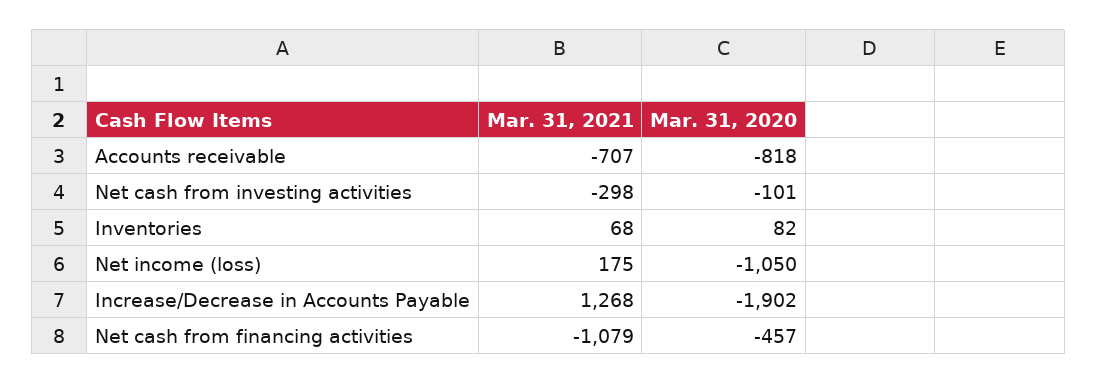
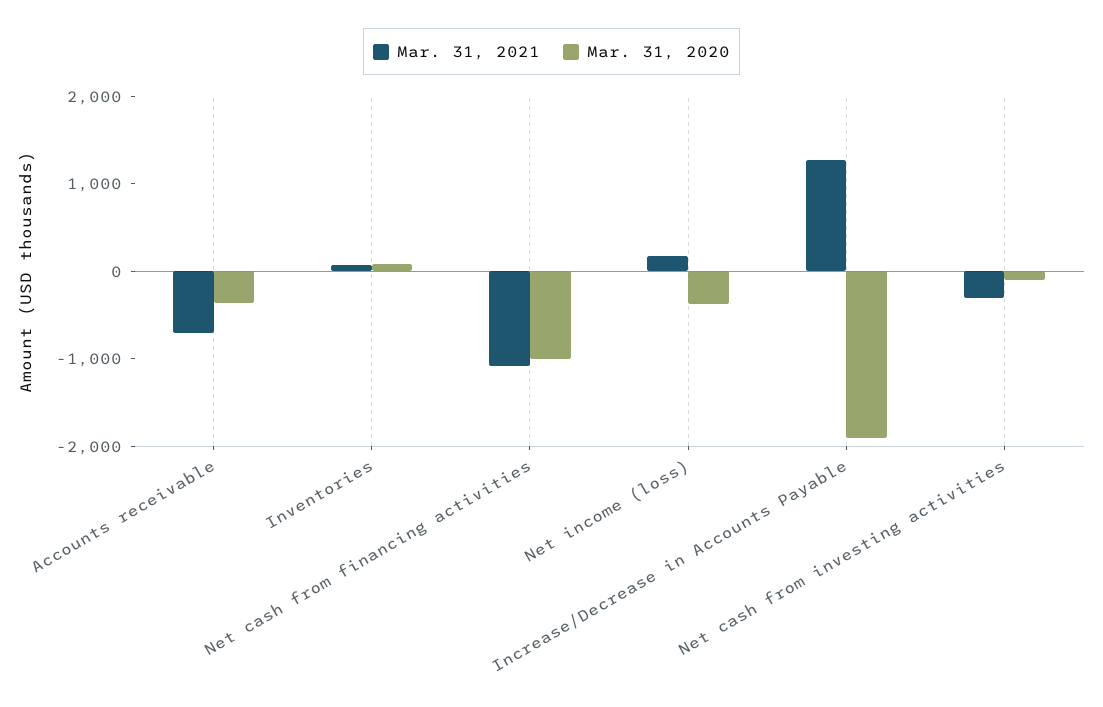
  {
    "Mar. 31, 2021": {
      "Accounts receivable": -707,
      "Net cash from investing activities": -298,
      "Inventories": 68,
      "Net income (loss)": 175,
      "Increase/Decrease in Accounts Payable": 1268,
      "Net cash from financing activities": -1079
    },
    "Mar. 31, 2020": {
-     "Accounts receivable": -818,
+     "Accounts receivable": -400,
      "Net cash from investing activities": -101,
      "Inventories": 82,
-     "Net income (loss)": -1050,
+     "Net income (loss)": -400,
      "Increase/Decrease in Accounts Payable": -1902,
-     "Net cash from financing activities": -457
+     "Net cash from financing activities": -1000
    }
  }

